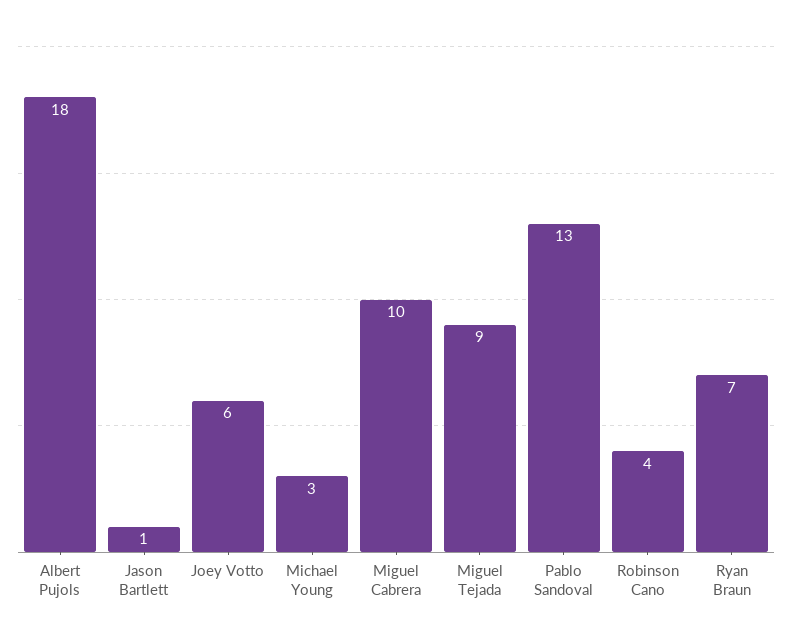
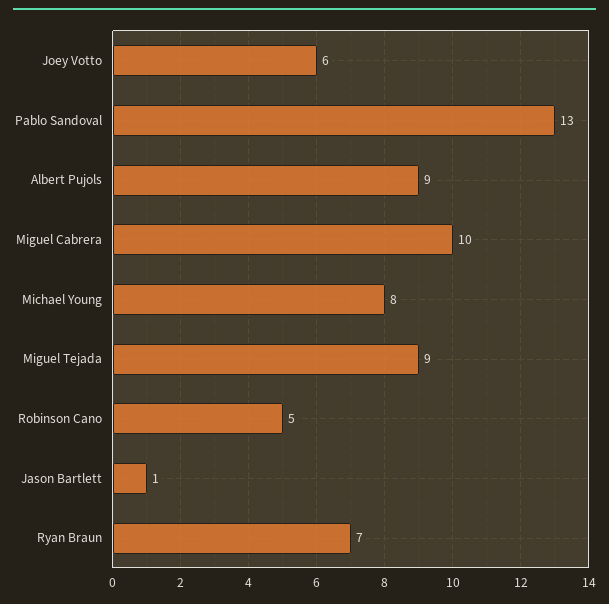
  {
-   "Albert Pujols": 18,
+   "Albert Pujols": 9,
    "Jason Bartlett": 1,
    "Joey Votto": 6,
-   "Michael Young": 3,
+   "Michael Young": 8,
    "Miguel Cabrera": 10,
    "Miguel Tejada": 9,
    "Pablo Sandoval": 13,
-   "Robinson Cano": 4,
+   "Robinson Cano": 5,
    "Ryan Braun": 7
  }

